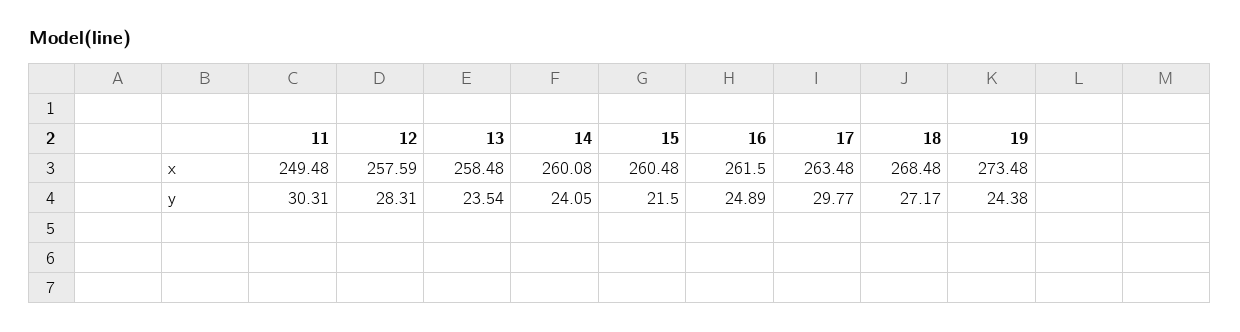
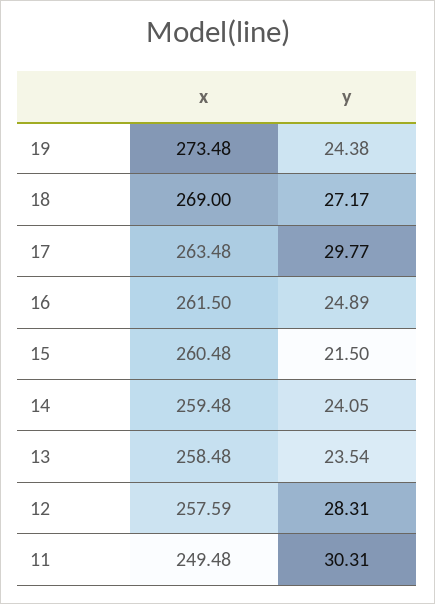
  {
    "11": {
      "x": 249.48,
      "y": 30.31
    },
    "12": {
      "x": 257.59,
      "y": 28.31
    },
    "13": {
      "x": 258.48,
      "y": 23.54
    },
    "14": {
-     "x": 260.08,
+     "x": 259.48,
      "y": 24.05
    },
    "15": {
      "x": 260.48,
      "y": 21.5
    },
    "16": {
      "x": 261.5,
      "y": 24.89
    },
    "17": {
      "x": 263.48,
      "y": 29.77
    },
    "18": {
-     "x": 268.48,
+     "x": 269,
      "y": 27.17
    },
    "19": {
      "x": 273.48,
      "y": 24.38
    }
  }

